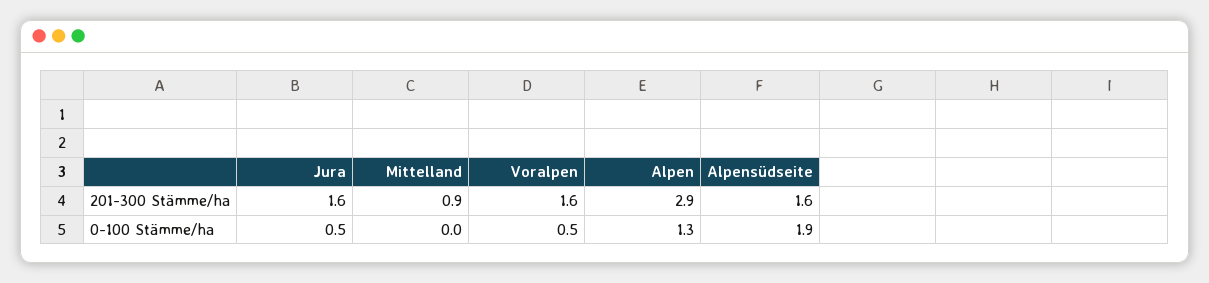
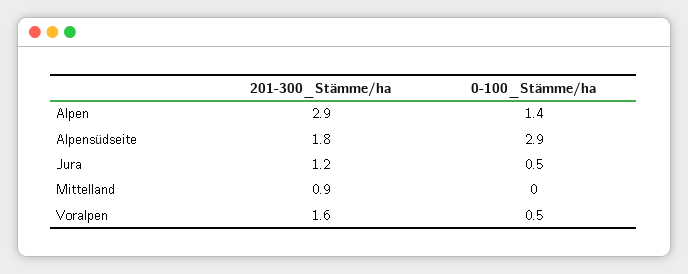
  {
    "Jura": {
-     "201-300 Stämme/ha": 1.6,
+     "201-300 Stämme/ha": 1.2,
      "0-100 Stämme/ha": 0.5
    },
    "Mittelland": {
      "201-300 Stämme/ha": 0.9,
      "0-100 Stämme/ha": 0
    },
    "Voralpen": {
      "201-300 Stämme/ha": 1.6,
      "0-100 Stämme/ha": 0.5
    },
    "Alpen": {
      "201-300 Stämme/ha": 2.9,
-     "0-100 Stämme/ha": 1.3
+     "0-100 Stämme/ha": 1.4
    },
    "Alpensüdseite": {
-     "201-300 Stämme/ha": 1.6,
+     "201-300 Stämme/ha": 1.8,
-     "0-100 Stämme/ha": 1.9
+     "0-100 Stämme/ha": 2.9
    }
  }

